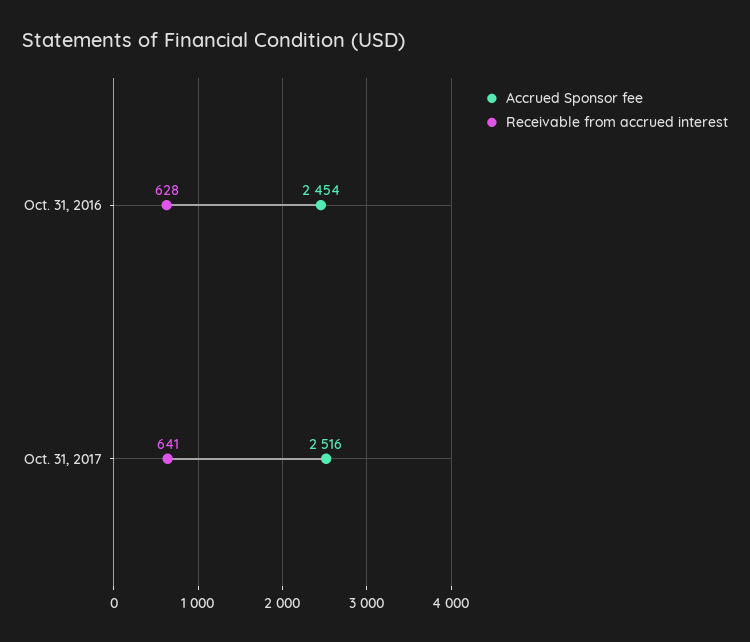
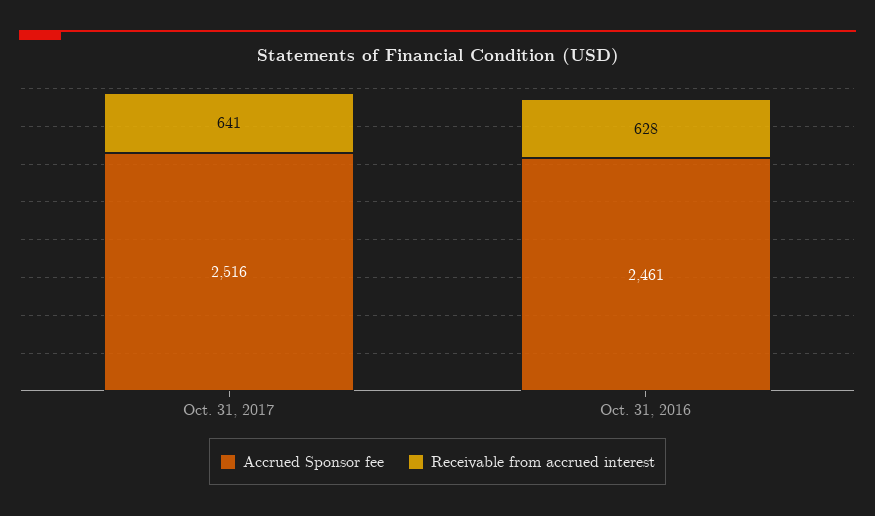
  {
    "Accrued Sponsor fee": {
-     "Oct. 31, 2016": 2454,
+     "Oct. 31, 2016": 2461,
      "Oct. 31, 2017": 2516
    },
    "Receivable from accrued interest": {
      "Oct. 31, 2016": 628,
      "Oct. 31, 2017": 641
    }
  }

